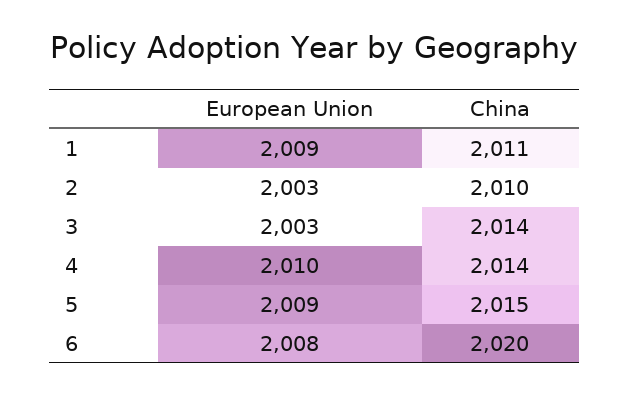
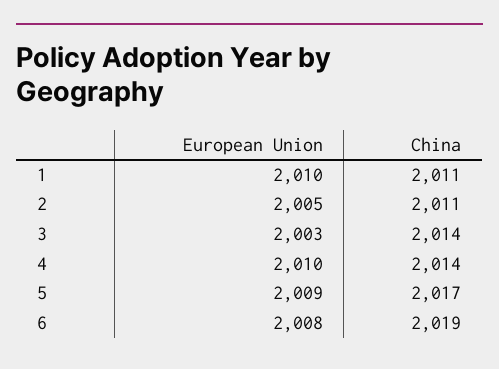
  {
    "European Union": {
-     "1": 2009,
+     "1": 2010,
-     "2": 2003,
+     "2": 2005,
      "3": 2003,
      "4": 2010,
      "5": 2009,
      "6": 2008
    },
    "China": {
      "1": 2011,
-     "2": 2010,
+     "2": 2011,
      "3": 2014,
      "4": 2014,
-     "5": 2015,
+     "5": 2017,
-     "6": 2020
+     "6": 2019
    }
  }

